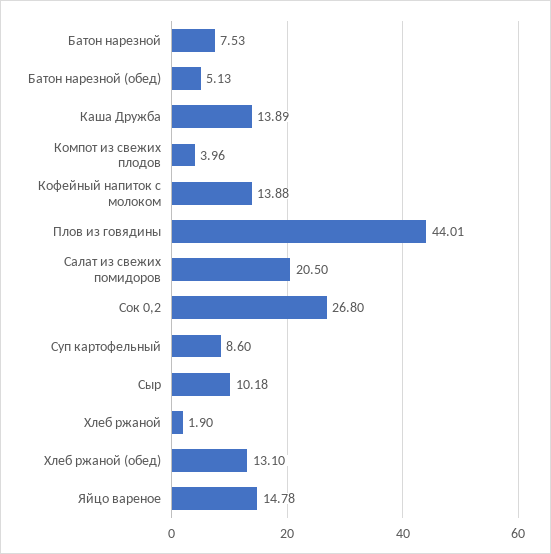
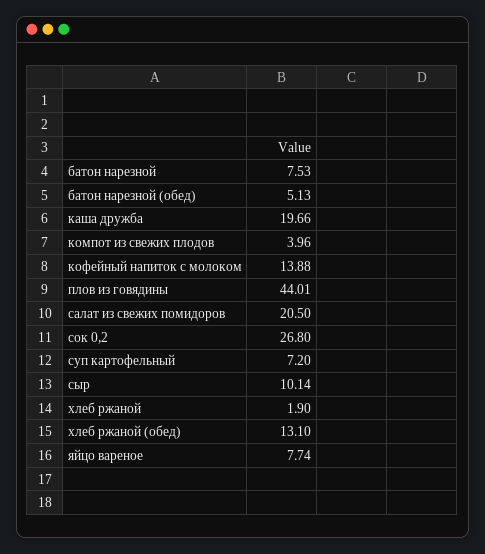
  {
    "Батон нарезной": 7.53,
    "Батон нарезной (обед)": 5.13,
-   "Каша Дружба": 13.89,
+   "Каша Дружба": 19.66,
    "Компот из свежих плодов": 3.96,
    "Кофейный напиток с молоком": 13.88,
    "Плов из говядины": 44.01,
    "Салат из свежих помидоров": 20.5,
    "Сок 0,2": 26.8,
-   "Суп картофельный": 8.6,
+   "Суп картофельный": 7.2,
-   "Сыр": 10.18,
+   "Сыр": 10.14,
    "Хлеб ржаной": 1.9,
    "Хлеб ржаной (обед)": 13.1,
-   "Яйцо вареное": 14.78
+   "Яйцо вареное": 7.74
  }

